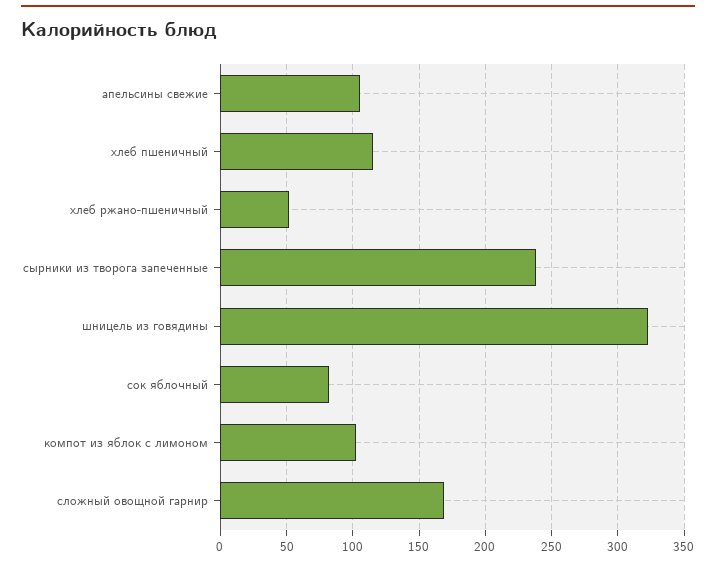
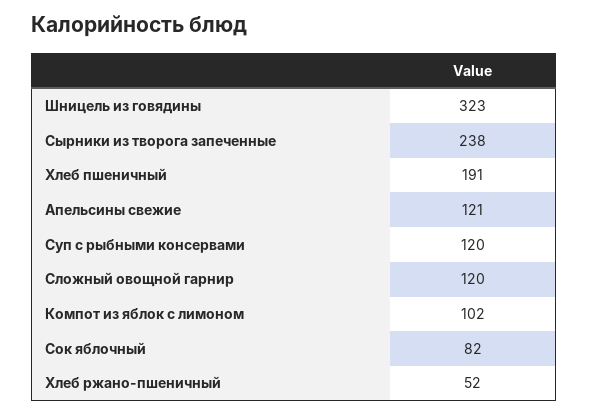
  {
-   "апельсины свежие": 105,
+   "апельсины свежие": 121,
-   "хлеб пшеничный": 115,
+   "хлеб пшеничный": 191,
    "хлеб ржано-пшеничный": 52,
    "сырники из творога запеченные": 238,
    "шницель из говядины": 323,
    "сок яблочный": 82,
    "компот из яблок с лимоном": 102,
-   "сложный овощной гарнир": 170
+   "сложный овощной гарнир": 120,
+   "Суп с рыбными консервами": 120
  }

